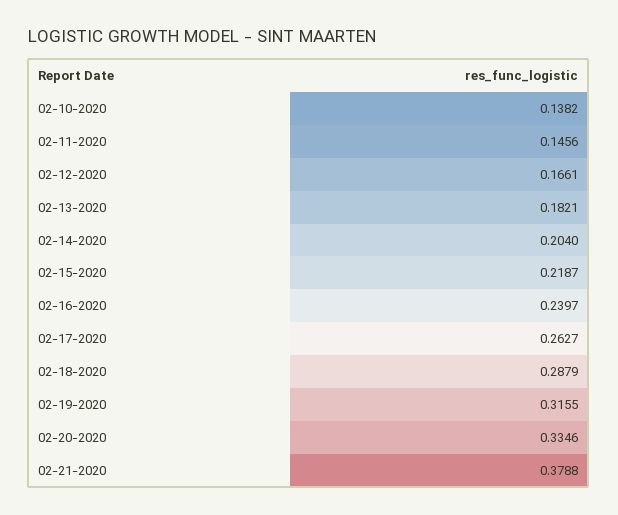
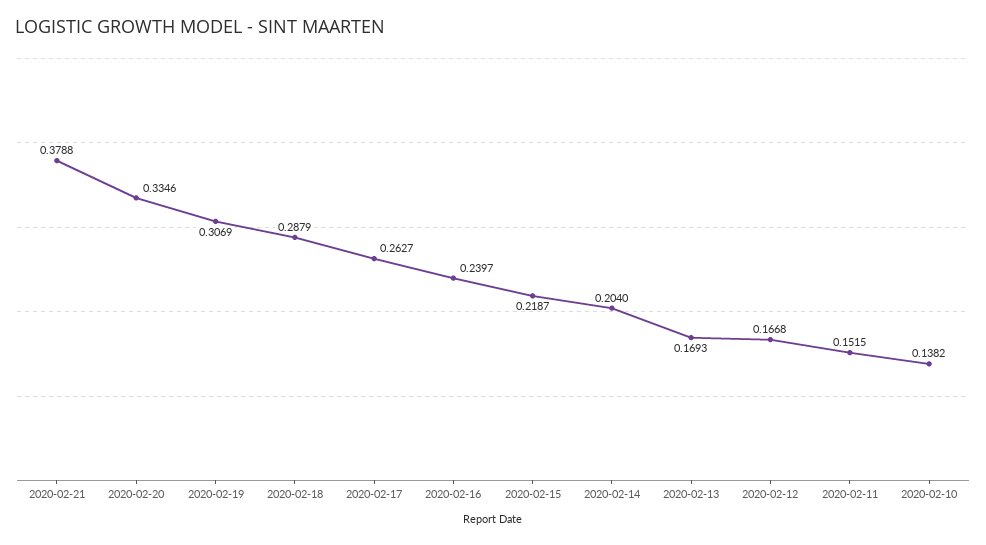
  {
    "02-10-2020": 0.1382,
-   "02-11-2020": 0.1456,
+   "02-11-2020": 0.1515,
-   "02-12-2020": 0.1661,
+   "02-12-2020": 0.1668,
-   "02-13-2020": 0.1821,
+   "02-13-2020": 0.1693,
    "02-14-2020": 0.204,
    "02-15-2020": 0.2187,
    "02-16-2020": 0.2397,
    "02-17-2020": 0.2627,
    "02-18-2020": 0.2879,
-   "02-19-2020": 0.3155,
+   "02-19-2020": 0.3069,
    "02-20-2020": 0.3346,
    "02-21-2020": 0.3788
  }

